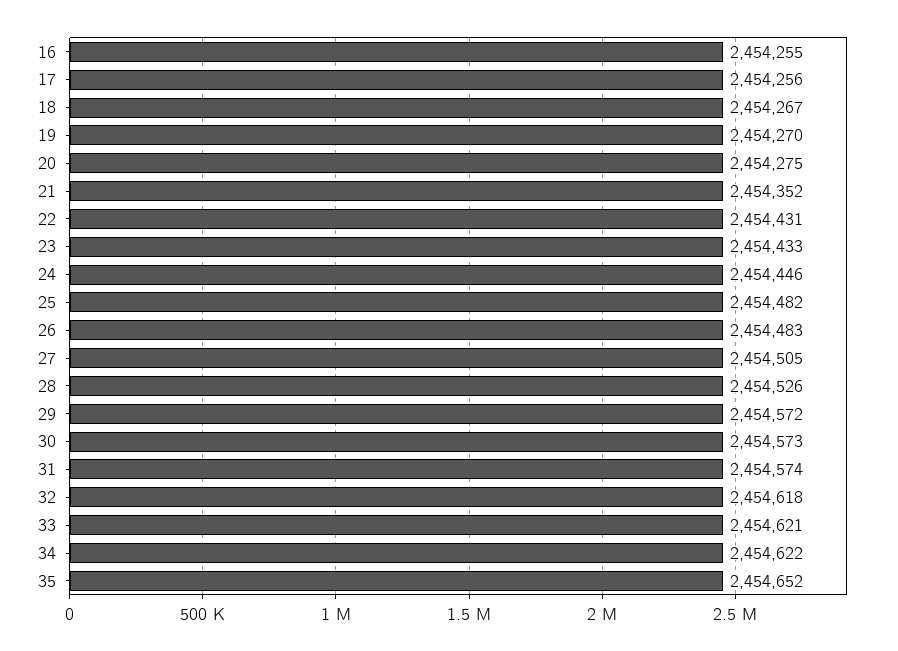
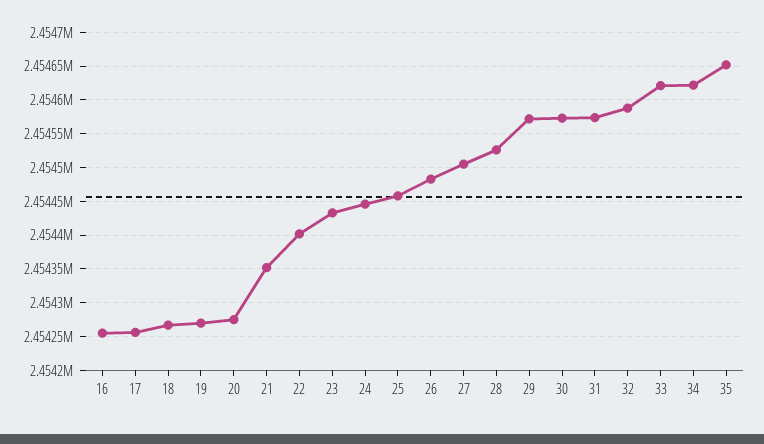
  {
    "16": 2454255,
    "17": 2454256,
    "18": 2454267,
    "19": 2454270,
    "20": 2454275,
    "21": 2454352,
-   "22": 2454431,
+   "22": 2454400,
    "23": 2454433,
    "24": 2454446,
-   "25": 2454482,
+   "25": 2454460,
    "26": 2454483,
    "27": 2454505,
    "28": 2454526,
    "29": 2454572,
    "30": 2454573,
    "31": 2454574,
-   "32": 2454618,
+   "32": 2454590,
    "33": 2454621,
    "34": 2454622,
    "35": 2454652
  }

